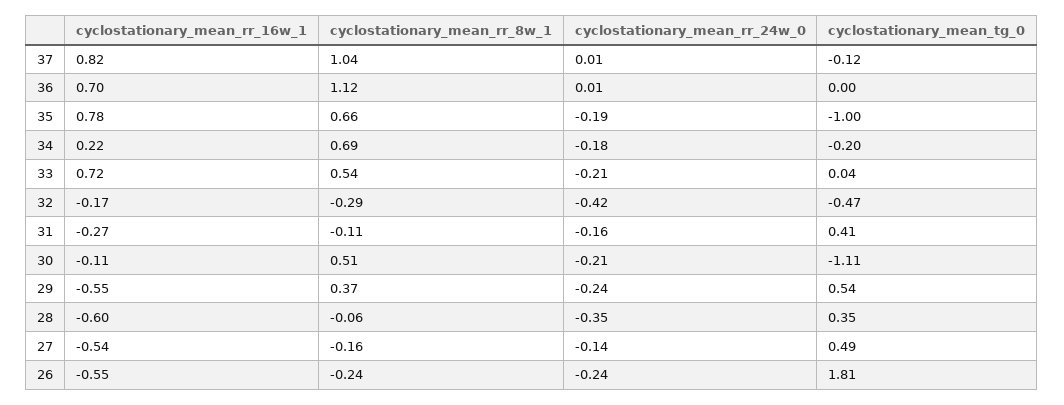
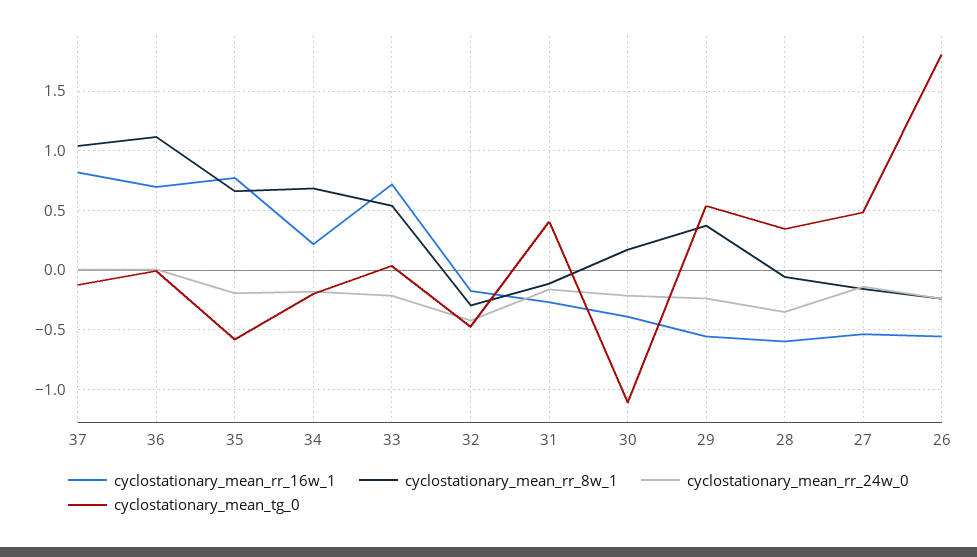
  {
    "cyclostationary_mean_rr_16w_1": {
      "37": 0.82,
      "36": 0.7,
      "35": 0.78,
      "34": 0.22,
      "33": 0.72,
      "32": -0.17,
      "31": -0.27,
-     "30": -0.11,
+     "30": -0.4,
      "29": -0.55,
      "28": -0.6,
      "27": -0.54,
      "26": -0.55
    },
    "cyclostationary_mean_rr_8w_1": {
      "37": 1.04,
      "36": 1.12,
      "35": 0.66,
      "34": 0.69,
      "33": 0.54,
      "32": -0.29,
      "31": -0.11,
-     "30": 0.51,
+     "30": 0.2,
      "29": 0.37,
      "28": -0.06,
      "27": -0.16,
      "26": -0.24
    },
    "cyclostationary_mean_rr_24w_0": {
      "37": 0.01,
      "36": 0.01,
      "35": -0.19,
      "34": -0.18,
      "33": -0.21,
      "32": -0.42,
      "31": -0.16,
      "30": -0.21,
      "29": -0.24,
      "28": -0.35,
      "27": -0.14,
      "26": -0.24
    },
    "cyclostationary_mean_tg_0": {
      "37": -0.12,
      "36": 0,
-     "35": -1,
+     "35": -0.6,
      "34": -0.2,
      "33": 0.04,
      "32": -0.47,
      "31": 0.41,
      "30": -1.11,
      "29": 0.54,
      "28": 0.35,
      "27": 0.49,
      "26": 1.81
    }
  }

